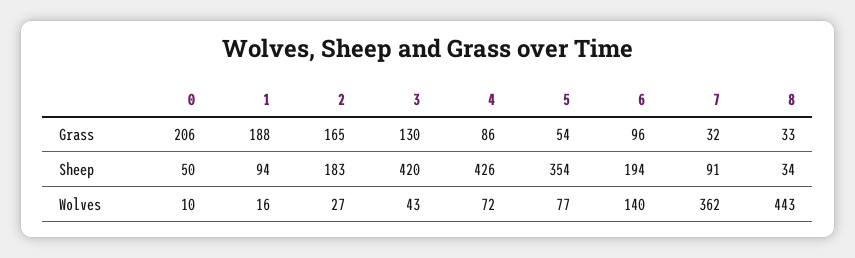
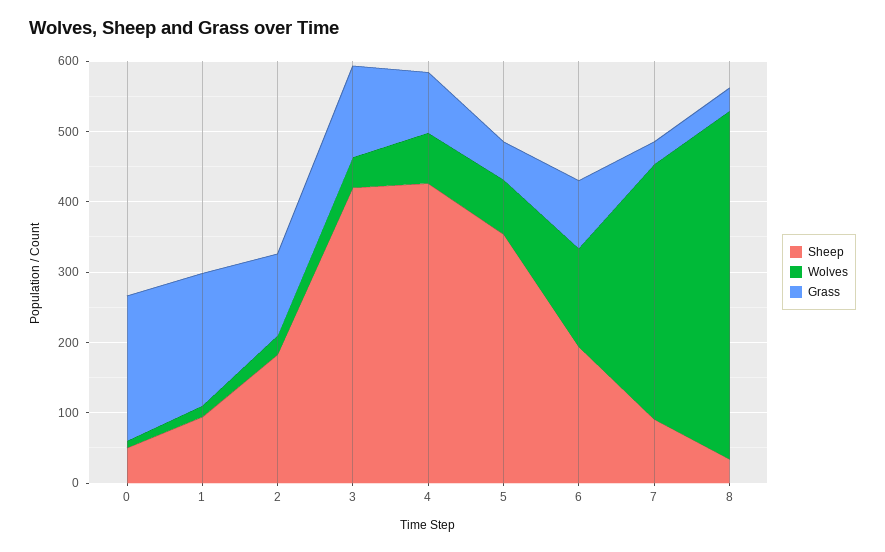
  {
    "Grass": {
      "0": 206,
      "1": 188,
-     "2": 165,
+     "2": 120,
      "3": 130,
      "4": 86,
      "5": 54,
      "6": 96,
      "7": 32,
      "8": 33
    },
    "Sheep": {
      "0": 50,
      "1": 94,
      "2": 183,
      "3": 420,
      "4": 426,
      "5": 354,
      "6": 194,
      "7": 91,
      "8": 34
    },
    "Wolves": {
      "0": 10,
      "1": 16,
      "2": 27,
      "3": 43,
      "4": 72,
      "5": 77,
      "6": 140,
      "7": 362,
-     "8": 443
+     "8": 500
    }
  }

